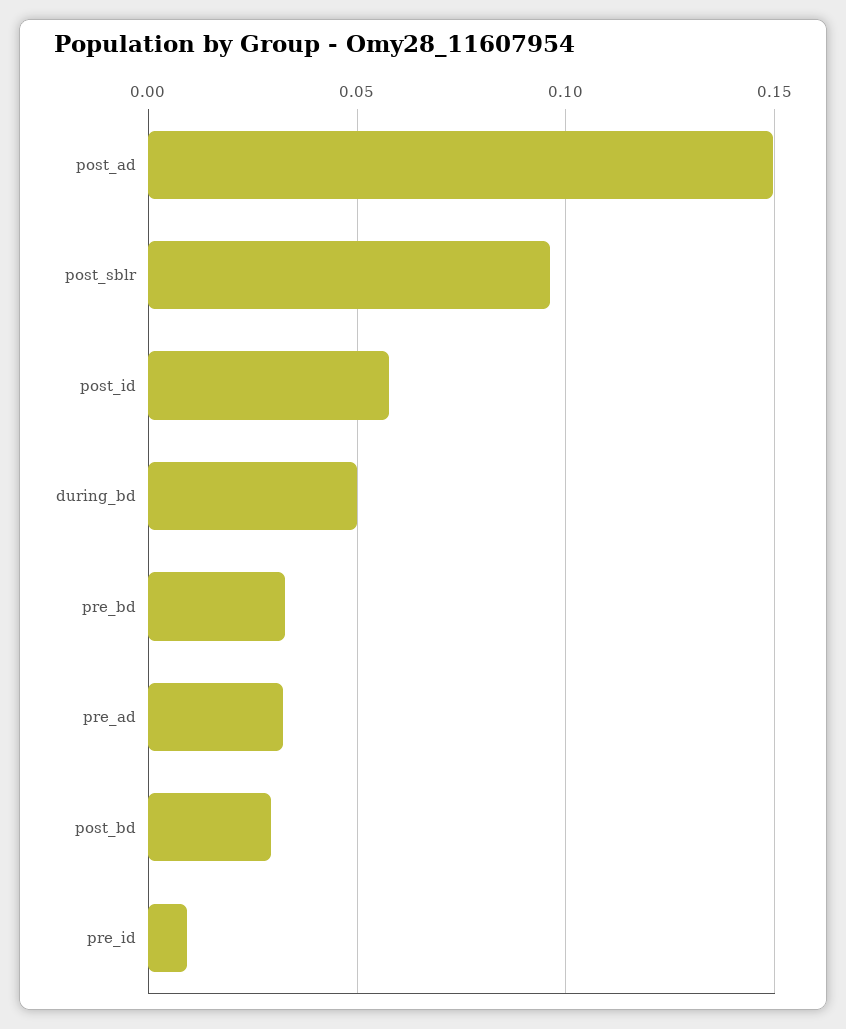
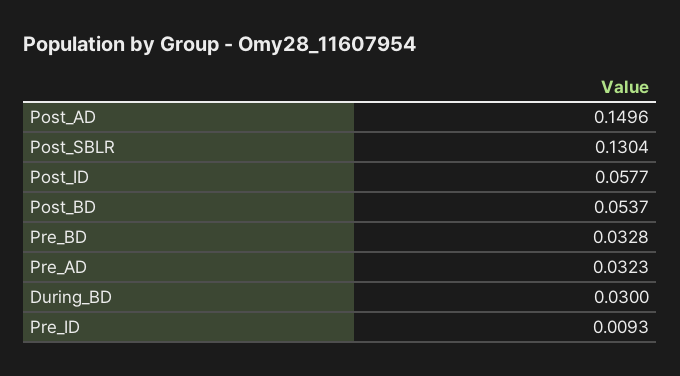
  {
    "post_ad": 0.1496,
-   "post_sblr": 0.095,
+   "post_sblr": 0.1304,
    "post_id": 0.0577,
-   "during_bd": 0.05,
+   "during_bd": 0.03,
    "pre_bd": 0.0328,
    "pre_ad": 0.0323,
-   "post_bd": 0.03,
+   "post_bd": 0.0537,
    "pre_id": 0.0093
  }

